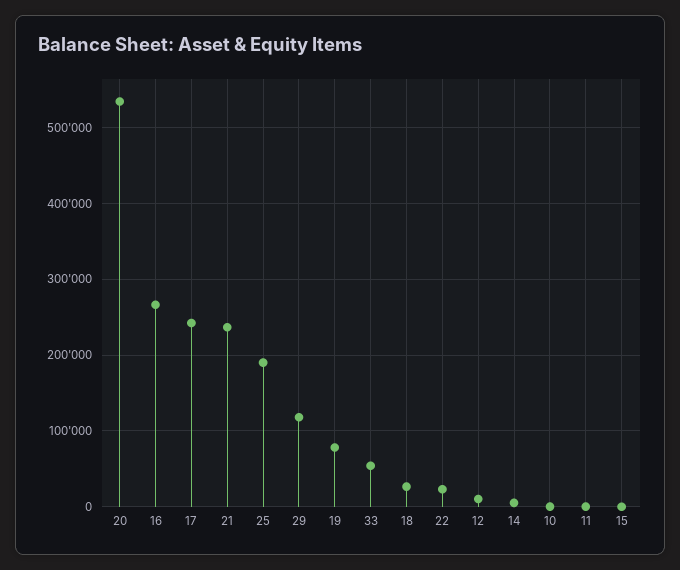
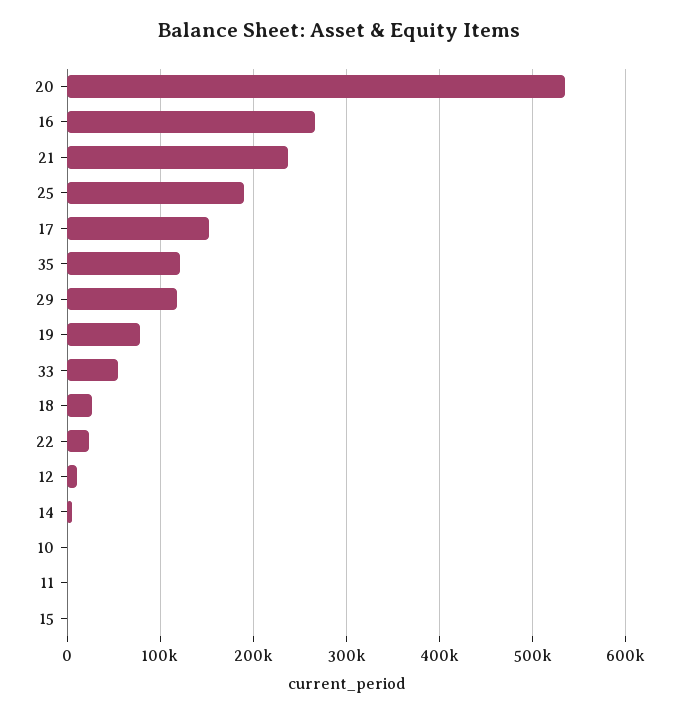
  {
    "20": 530000,
    "16": 270000,
-   "17": 240000,
+   "17": 150000,
    "21": 240000,
    "25": 190000,
    "29": 120000,
    "19": 80000,
    "33": 50000,
    "18": 30000,
    "22": 20000,
    "12": 10000,
    "14": 10000,
    "10": 0,
    "11": 0,
-   "15": 0
+   "15": 0,
+   "35": 120000
  }

